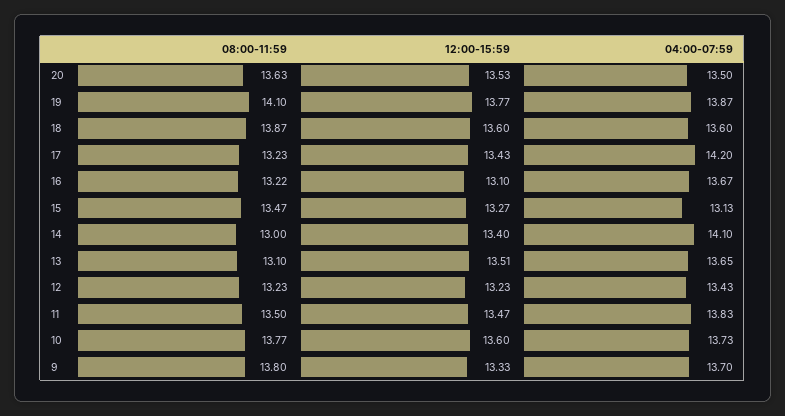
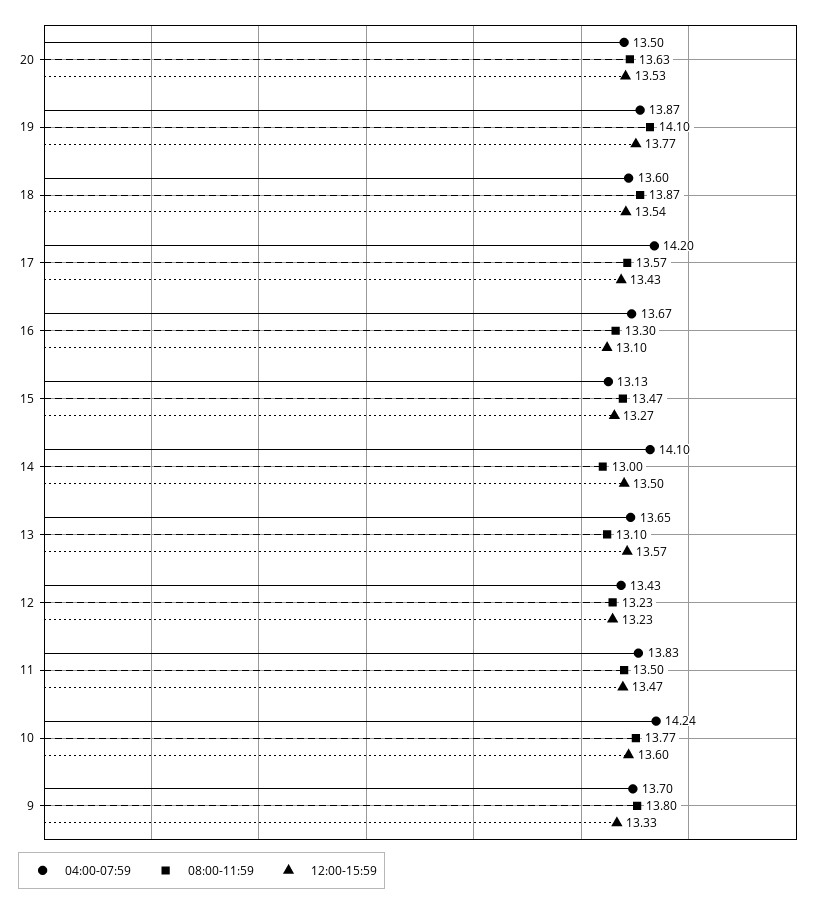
  {
    "08:00-11:59": {
      "20": 13.63,
      "19": 14.1,
      "18": 13.87,
-     "17": 13.23,
+     "17": 13.57,
-     "16": 13.22,
+     "16": 13.3,
      "15": 13.47,
      "14": 13,
      "13": 13.1,
      "12": 13.23,
      "11": 13.5,
      "10": 13.77,
      "9": 13.8
    },
    "12:00-15:59": {
      "20": 13.53,
      "19": 13.77,
-     "18": 13.6,
+     "18": 13.54,
      "17": 13.43,
      "16": 13.1,
      "15": 13.27,
-     "14": 13.4,
+     "14": 13.5,
-     "13": 13.51,
+     "13": 13.57,
      "12": 13.23,
      "11": 13.47,
      "10": 13.6,
      "9": 13.33
    },
    "04:00-07:59": {
      "20": 13.5,
      "19": 13.87,
      "18": 13.6,
      "17": 14.2,
      "16": 13.67,
      "15": 13.13,
      "14": 14.1,
      "13": 13.65,
      "12": 13.43,
      "11": 13.83,
-     "10": 13.73,
+     "10": 14.24,
      "9": 13.7
    }
  }

